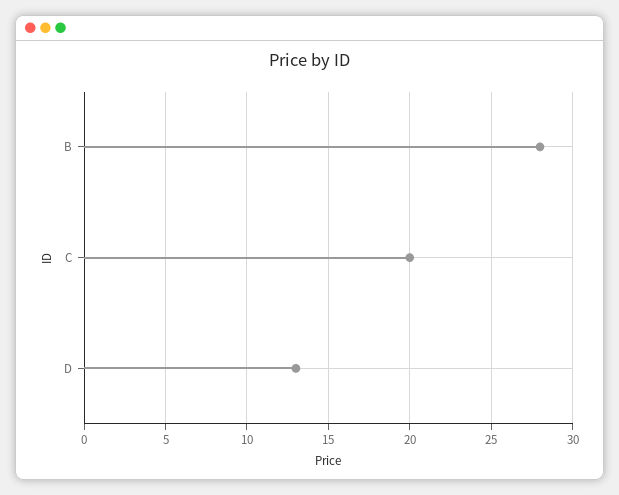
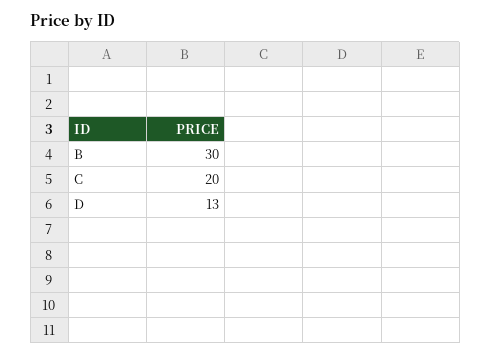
  {
-   "B": 28,
+   "B": 30,
    "C": 20,
    "D": 13
  }

